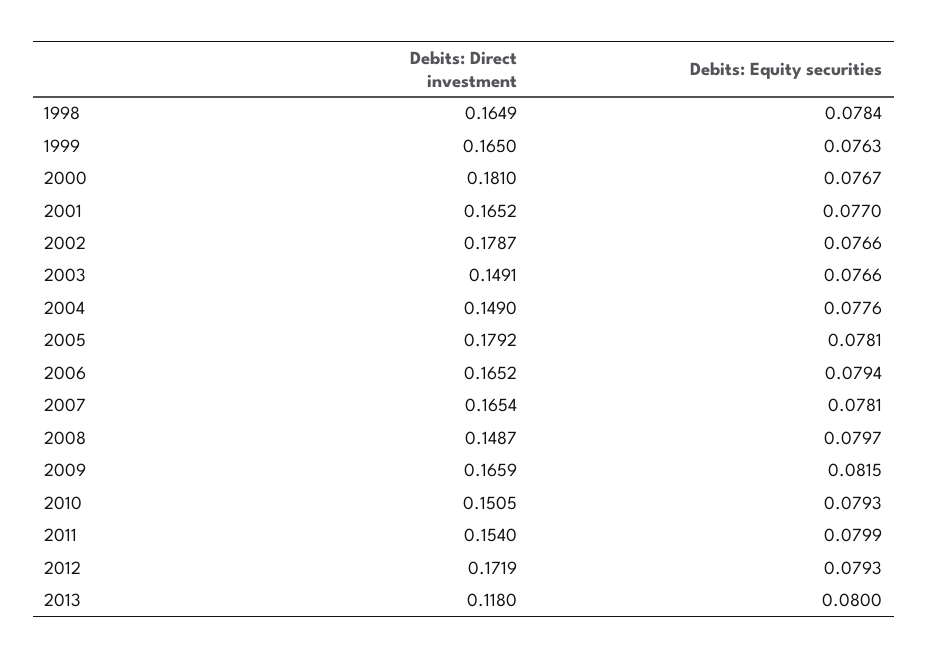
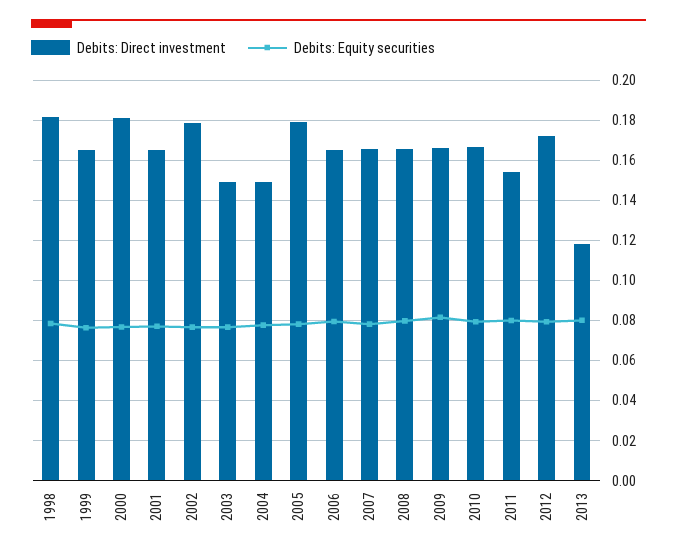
  {
    "Debits: Direct investment": {
-     "1998": 0.1649,
+     "1998": 0.18,
      "1999": 0.165,
      "2000": 0.181,
      "2001": 0.1652,
      "2002": 0.1787,
      "2003": 0.1491,
      "2004": 0.149,
      "2005": 0.1792,
      "2006": 0.1652,
      "2007": 0.1654,
-     "2008": 0.1487,
+     "2008": 0.165,
      "2009": 0.1659,
-     "2010": 0.1505,
+     "2010": 0.165,
      "2011": 0.154,
      "2012": 0.1719,
      "2013": 0.118
    },
    "Debits: Equity securities": {
      "1998": 0.0784,
      "1999": 0.0763,
      "2000": 0.0767,
      "2001": 0.077,
      "2002": 0.0766,
      "2003": 0.0766,
      "2004": 0.0776,
      "2005": 0.0781,
      "2006": 0.0794,
      "2007": 0.0781,
      "2008": 0.0797,
      "2009": 0.0815,
      "2010": 0.0793,
      "2011": 0.0799,
      "2012": 0.0793,
      "2013": 0.08
    }
  }

